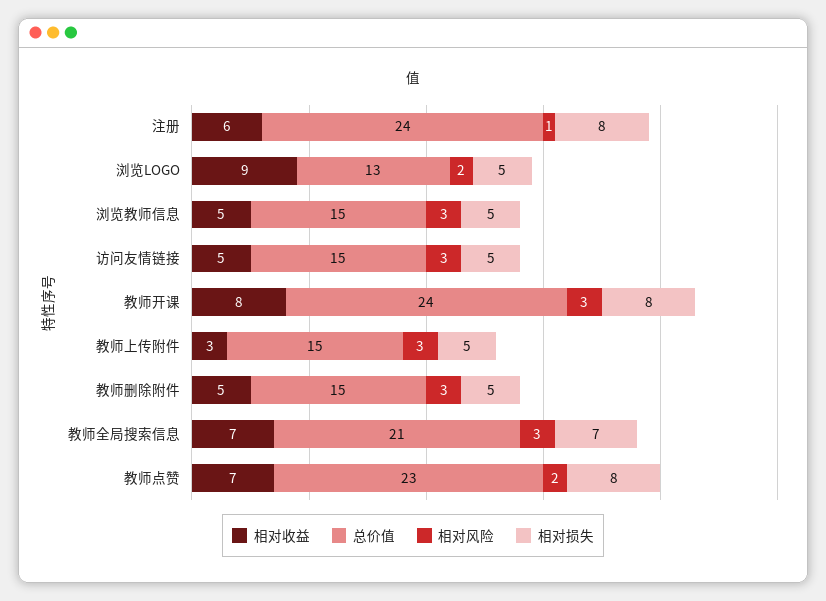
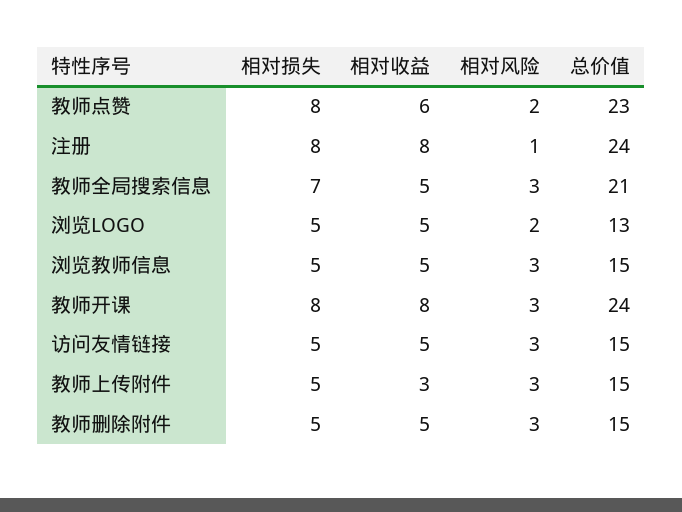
  {
    "相对收益": {
-     "注册": 6,
+     "注册": 8,
-     "浏览LOGO": 9,
+     "浏览LOGO": 5,
      "浏览教师信息": 5,
      "访问友情链接": 5,
      "教师开课": 8,
      "教师上传附件": 3,
      "教师删除附件": 5,
-     "教师全局搜索信息": 7,
+     "教师全局搜索信息": 5,
-     "教师点赞": 7
+     "教师点赞": 6
    },
    "总价值": {
      "注册": 24,
      "浏览LOGO": 13,
      "浏览教师信息": 15,
      "访问友情链接": 15,
      "教师开课": 24,
      "教师上传附件": 15,
      "教师删除附件": 15,
      "教师全局搜索信息": 21,
      "教师点赞": 23
    },
    "相对风险": {
      "注册": 1,
      "浏览LOGO": 2,
      "浏览教师信息": 3,
      "访问友情链接": 3,
      "教师开课": 3,
      "教师上传附件": 3,
      "教师删除附件": 3,
      "教师全局搜索信息": 3,
      "教师点赞": 2
    },
    "相对损失": {
      "注册": 8,
      "浏览LOGO": 5,
      "浏览教师信息": 5,
      "访问友情链接": 5,
      "教师开课": 8,
      "教师上传附件": 5,
      "教师删除附件": 5,
      "教师全局搜索信息": 7,
      "教师点赞": 8
    }
  }

